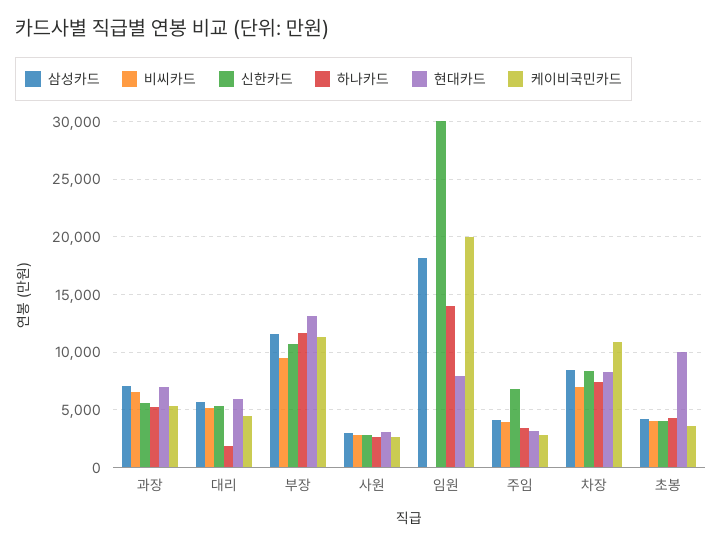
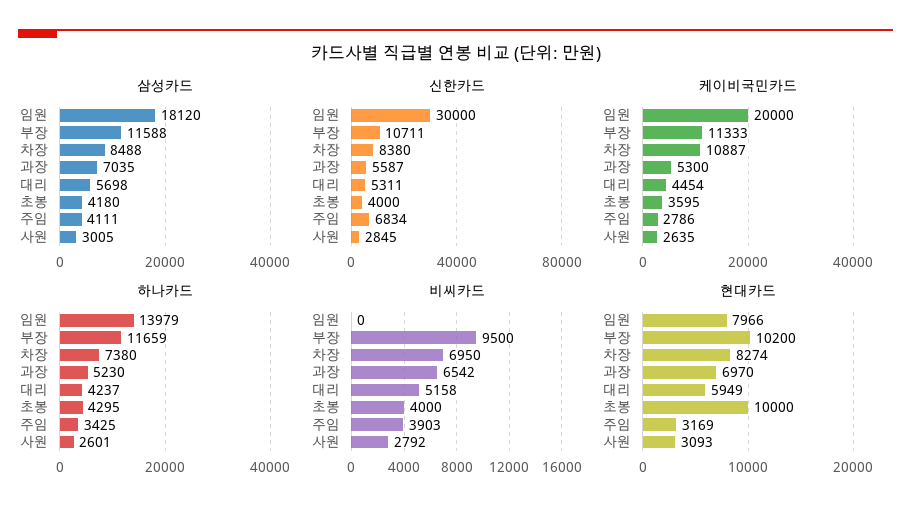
  {
    "삼성카드": {
      "과장": 7035,
      "대리": 5698,
      "부장": 11588,
      "사원": 3005,
      "임원": 18120,
      "주임": 4111,
      "차장": 8488,
      "초봉": 4180
    },
    "비씨카드": {
      "과장": 6542,
      "대리": 5158,
      "부장": 9500,
      "사원": 2792,
      "임원": 0,
      "주임": 3903,
      "차장": 6950,
      "초봉": 4000
    },
    "신한카드": {
      "과장": 5587,
      "대리": 5311,
      "부장": 10711,
      "사원": 2845,
      "임원": 30000,
      "주임": 6834,
      "차장": 8380,
      "초봉": 4000
    },
    "하나카드": {
      "과장": 5230,
-     "대리": 2000,
+     "대리": 4237,
      "부장": 11659,
      "사원": 2601,
      "임원": 13979,
      "주임": 3425,
      "차장": 7380,
      "초봉": 4295
    },
    "현대카드": {
      "과장": 6970,
      "대리": 5949,
-     "부장": 13000,
+     "부장": 10200,
      "사원": 3093,
      "임원": 7966,
      "주임": 3169,
      "차장": 8274,
      "초봉": 10000
    },
    "케이비국민카드": {
      "과장": 5300,
      "대리": 4454,
      "부장": 11333,
      "사원": 2635,
      "임원": 20000,
      "주임": 2786,
      "차장": 10887,
      "초봉": 3595
    }
  }

